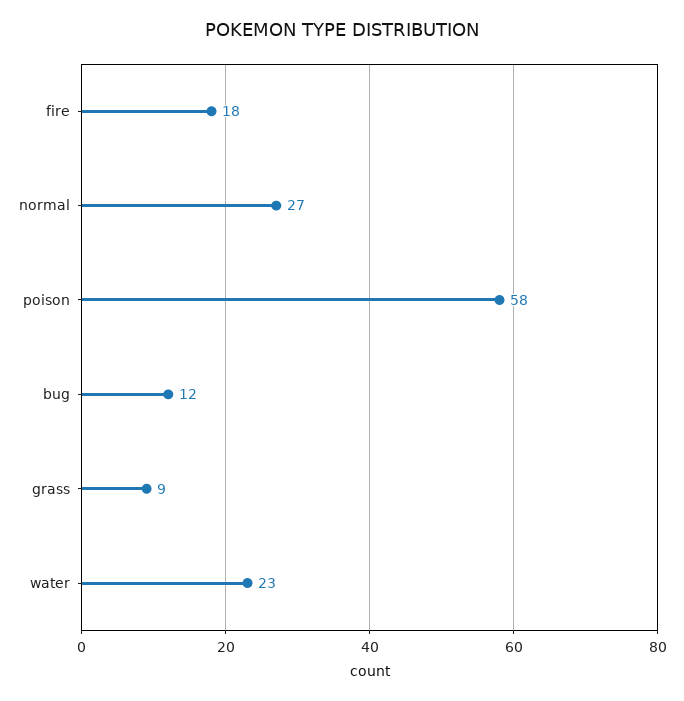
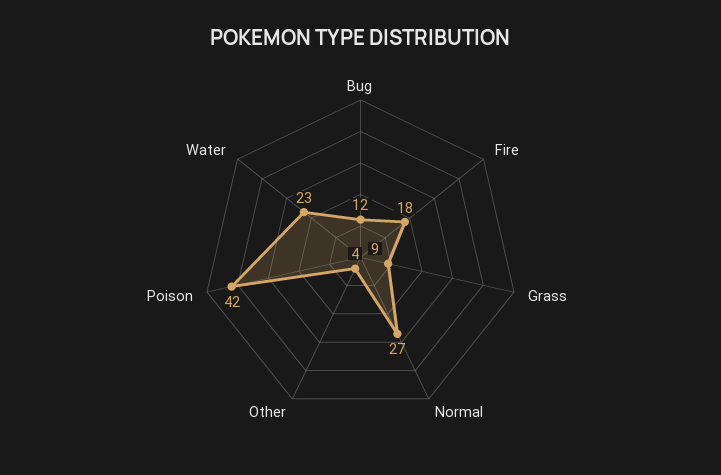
  {
    "fire": 18,
    "normal": 27,
-   "poison": 58,
+   "poison": 42,
    "bug": 12,
    "grass": 9,
-   "water": 23
+   "water": 23,
+   "Other": 4
  }

